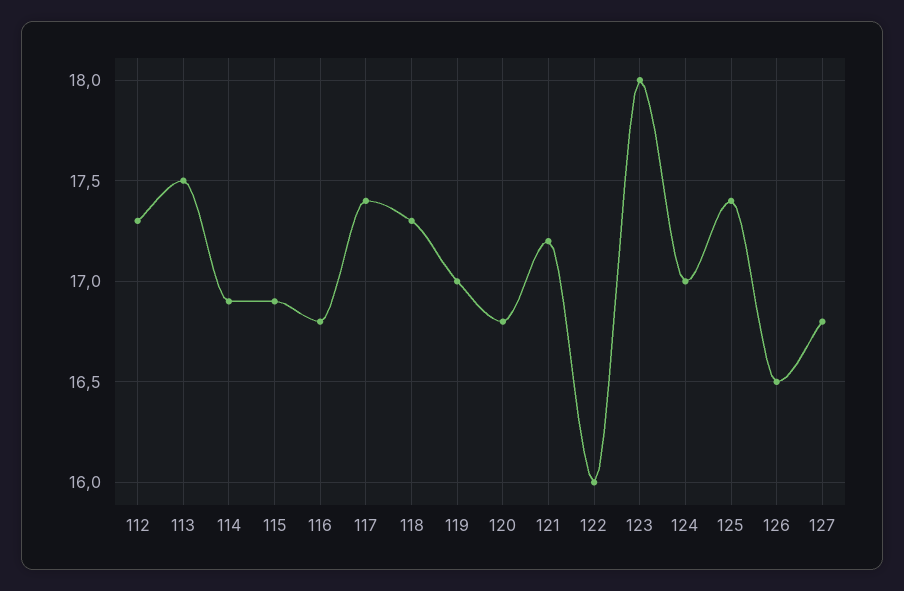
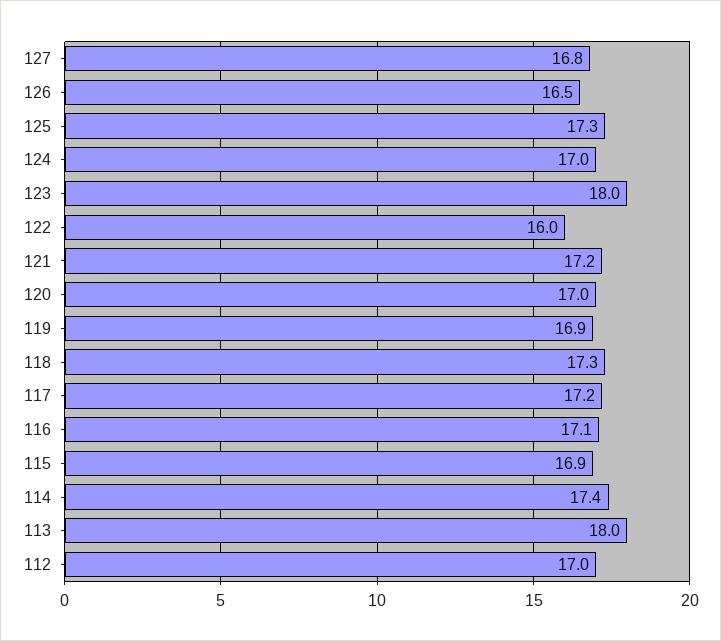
  {
-   "112": 17.3,
+   "112": 17,
-   "113": 17.5,
+   "113": 18,
-   "114": 16.9,
+   "114": 17.4,
    "115": 16.9,
-   "116": 16.8,
+   "116": 17.1,
-   "117": 17.4,
+   "117": 17.2,
    "118": 17.3,
-   "119": 17,
+   "119": 16.9,
-   "120": 16.8,
+   "120": 17,
    "121": 17.2,
    "122": 16,
    "123": 18,
    "124": 17,
-   "125": 17.4,
+   "125": 17.3,
    "126": 16.5,
    "127": 16.8
  }

